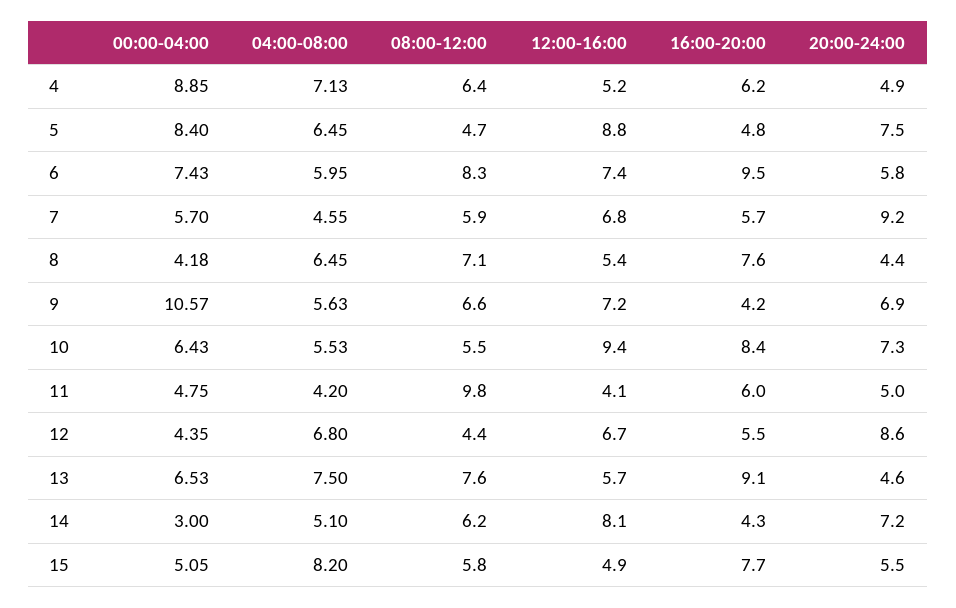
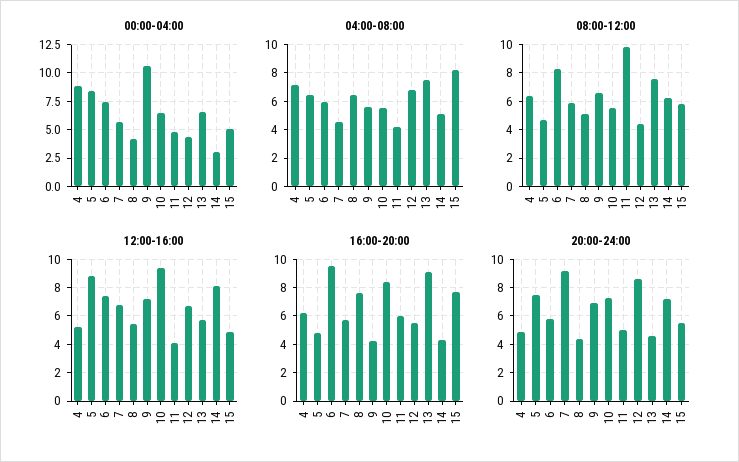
  {
    "00:00-04:00": {
      "4": 8.85,
      "5": 8.4,
      "6": 7.43,
      "7": 5.7,
      "8": 4.18,
      "9": 10.57,
      "10": 6.43,
      "11": 4.75,
      "12": 4.35,
      "13": 6.53,
      "14": 3,
      "15": 5.05
    },
    "04:00-08:00": {
      "4": 7.13,
      "5": 6.45,
      "6": 5.95,
      "7": 4.55,
      "8": 6.45,
      "9": 5.63,
      "10": 5.53,
      "11": 4.2,
      "12": 6.8,
      "13": 7.5,
      "14": 5.1,
      "15": 8.2
    },
    "08:00-12:00": {
      "4": 6.4,
      "5": 4.7,
      "6": 8.3,
      "7": 5.9,
-     "8": 7.1,
+     "8": 5,
      "9": 6.6,
      "10": 5.5,
      "11": 9.8,
      "12": 4.4,
      "13": 7.6,
      "14": 6.2,
      "15": 5.8
    },
    "12:00-16:00": {
      "4": 5.2,
      "5": 8.8,
      "6": 7.4,
      "7": 6.8,
      "8": 5.4,
      "9": 7.2,
      "10": 9.4,
      "11": 4.1,
      "12": 6.7,
      "13": 5.7,
      "14": 8.1,
      "15": 4.9
    },
    "16:00-20:00": {
      "4": 6.2,
      "5": 4.8,
      "6": 9.5,
      "7": 5.7,
      "8": 7.6,
      "9": 4.2,
      "10": 8.4,
      "11": 6,
      "12": 5.5,
      "13": 9.1,
      "14": 4.3,
      "15": 7.7
    },
    "20:00-24:00": {
      "4": 4.9,
      "5": 7.5,
      "6": 5.8,
      "7": 9.2,
      "8": 4.4,
      "9": 6.9,
      "10": 7.3,
      "11": 5,
      "12": 8.6,
      "13": 4.6,
      "14": 7.2,
      "15": 5.5
    }
  }

